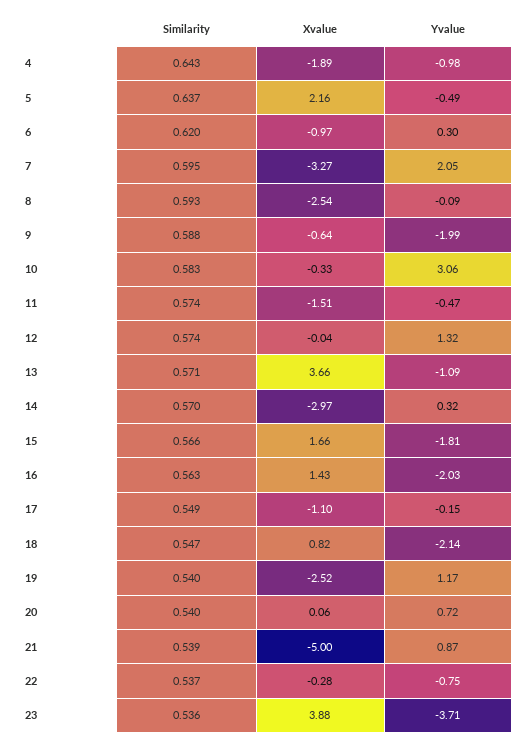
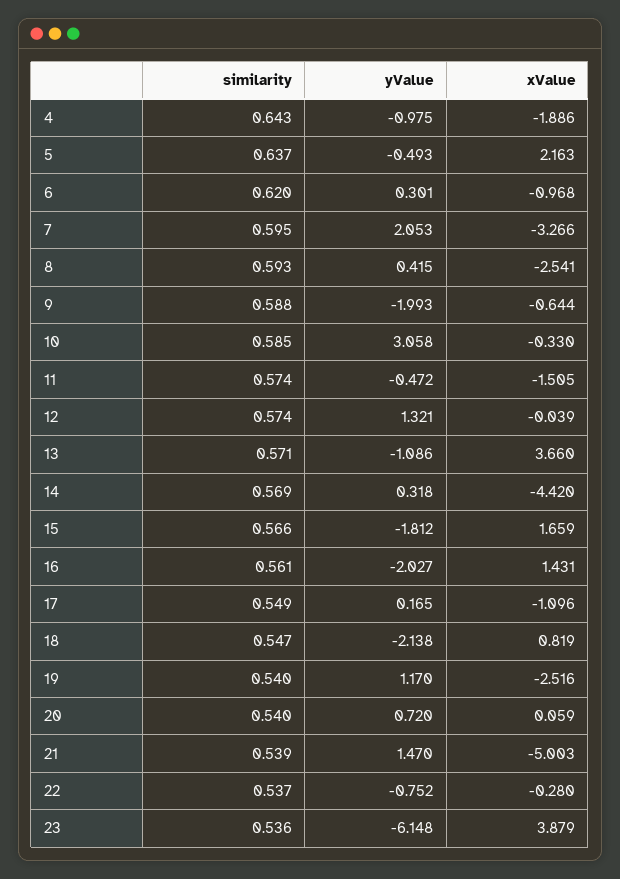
  {
    "Similarity": {
      "4": 0.643,
      "5": 0.637,
      "6": 0.62,
      "7": 0.595,
      "8": 0.593,
      "9": 0.588,
-     "10": 0.583,
+     "10": 0.585,
      "11": 0.574,
      "12": 0.574,
      "13": 0.571,
-     "14": 0.57,
+     "14": 0.569,
      "15": 0.566,
-     "16": 0.563,
+     "16": 0.561,
      "17": 0.549,
      "18": 0.547,
      "19": 0.54,
      "20": 0.54,
      "21": 0.539,
      "22": 0.537,
      "23": 0.536
    },
    "Xvalue": {
      "4": -1.886,
      "5": 2.163,
      "6": -0.968,
      "7": -3.266,
      "8": -2.541,
      "9": -0.644,
      "10": -0.33,
      "11": -1.505,
      "12": -0.039,
      "13": 3.66,
-     "14": -2.97,
+     "14": -4.42,
      "15": 1.659,
      "16": 1.431,
      "17": -1.096,
      "18": 0.819,
      "19": -2.516,
      "20": 0.059,
      "21": -5.003,
      "22": -0.28,
      "23": 3.879
    },
    "Yvalue": {
      "4": -0.975,
      "5": -0.493,
      "6": 0.301,
      "7": 2.053,
-     "8": -0.09,
+     "8": 0.415,
      "9": -1.993,
      "10": 3.058,
      "11": -0.472,
      "12": 1.321,
      "13": -1.086,
      "14": 0.318,
      "15": -1.812,
      "16": -2.027,
-     "17": -0.15,
+     "17": 0.165,
      "18": -2.138,
      "19": 1.17,
      "20": 0.72,
-     "21": 0.87,
+     "21": 1.47,
      "22": -0.752,
-     "23": -3.71
+     "23": -6.148
    }
  }

